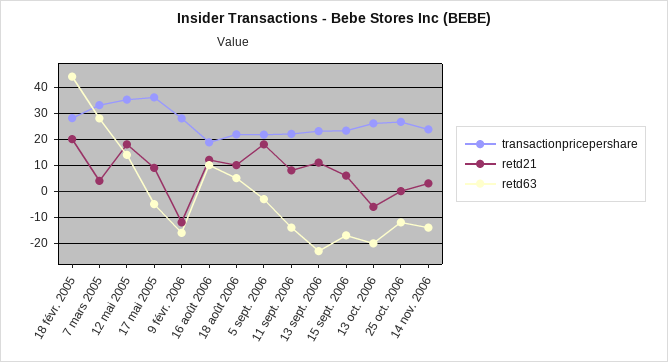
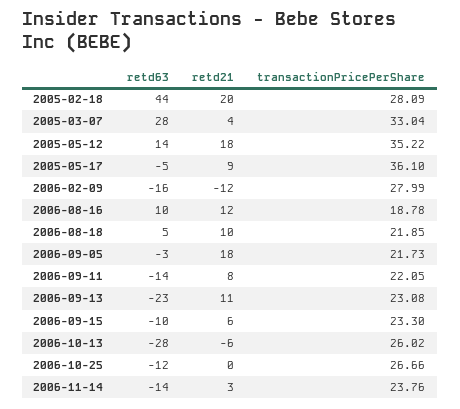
  {
    "transactionpricepershare": {
      "18 févr. 2005": 28.09,
      "7 mars 2005": 33.04,
      "12 mai 2005": 35.22,
      "17 mai 2005": 36.1,
      "9 févr. 2006": 27.99,
      "16 août 2006": 18.78,
      "18 août 2006": 21.85,
      "5 sept. 2006": 21.73,
      "11 sept. 2006": 22.05,
      "13 sept. 2006": 23.08,
      "15 sept. 2006": 23.3,
      "13 oct. 2006": 26.02,
      "25 oct. 2006": 26.66,
      "14 nov. 2006": 23.76
    },
    "retd21": {
      "18 févr. 2005": 20,
      "7 mars 2005": 4,
      "12 mai 2005": 18,
      "17 mai 2005": 9,
      "9 févr. 2006": -12,
      "16 août 2006": 12,
      "18 août 2006": 10,
      "5 sept. 2006": 18,
      "11 sept. 2006": 8,
      "13 sept. 2006": 11,
      "15 sept. 2006": 6,
      "13 oct. 2006": -6,
      "25 oct. 2006": 0,
      "14 nov. 2006": 3
    },
    "retd63": {
      "18 févr. 2005": 44,
      "7 mars 2005": 28,
      "12 mai 2005": 14,
      "17 mai 2005": -5,
      "9 févr. 2006": -16,
      "16 août 2006": 10,
      "18 août 2006": 5,
      "5 sept. 2006": -3,
      "11 sept. 2006": -14,
      "13 sept. 2006": -23,
-     "15 sept. 2006": -17.5,
+     "15 sept. 2006": -10,
-     "13 oct. 2006": -20,
+     "13 oct. 2006": -28,
      "25 oct. 2006": -12,
      "14 nov. 2006": -14
    }
  }

